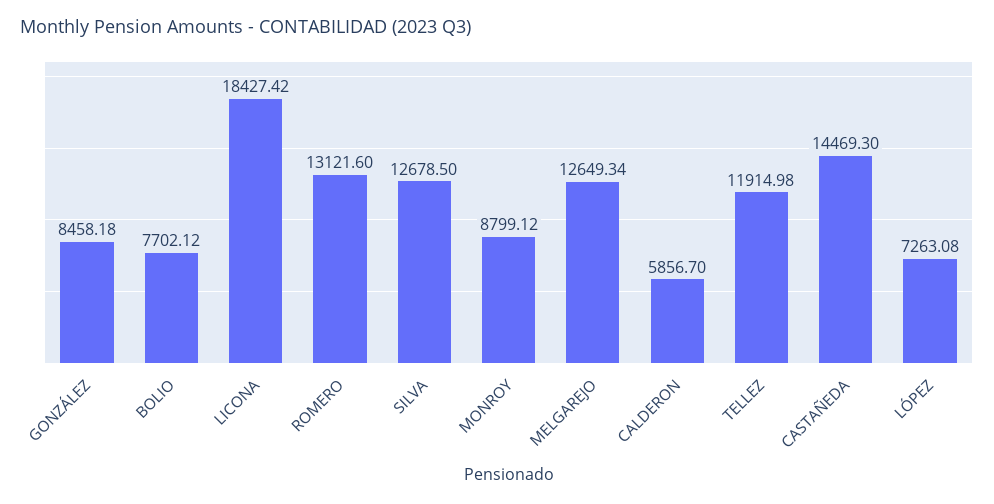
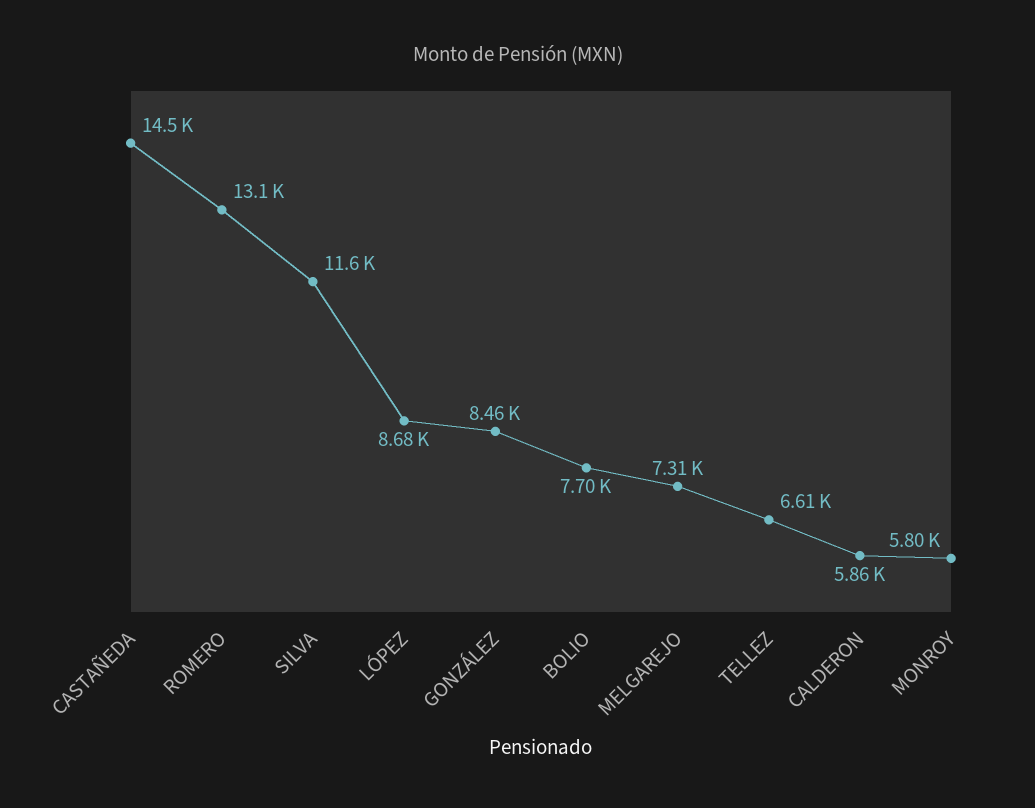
  {
    "GONZÁLEZ": 8458.18,
    "BOLIO": 7702.12,
-   "LICONA": 18427.42,
    "ROMERO": 13121.6,
-   "SILVA": 12678.5,
+   "SILVA": 11600,
-   "MONROY": 8799.12,
+   "MONROY": 5800,
-   "MELGAREJO": 12649.34,
+   "MELGAREJO": 7310,
    "CALDERON": 5856.7,
-   "TELLEZ": 11914.98,
+   "TELLEZ": 6610,
    "CASTAÑEDA": 14469.3,
-   "LÓPEZ": 7263.08
+   "LÓPEZ": 8680
  }

